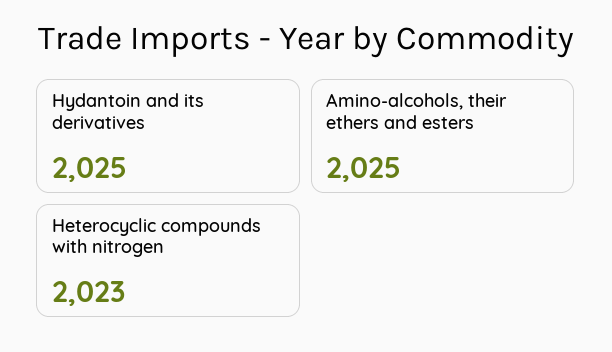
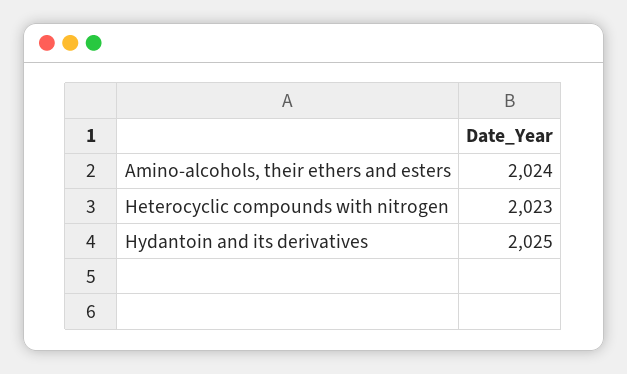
  {
    "Hydantoin and its derivatives": 2025,
-   "Amino-alcohols, their ethers and esters": 2025,
+   "Amino-alcohols, their ethers and esters": 2024,
    "Heterocyclic compounds with nitrogen": 2023
  }

